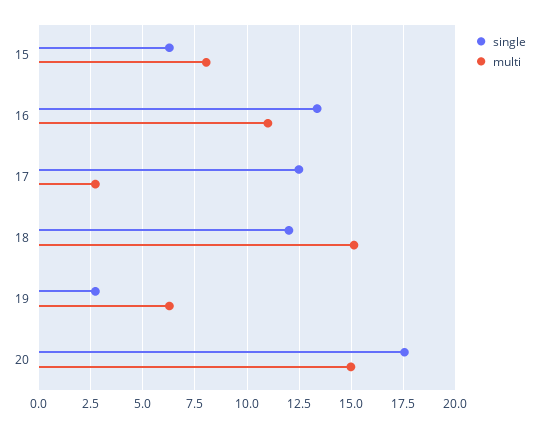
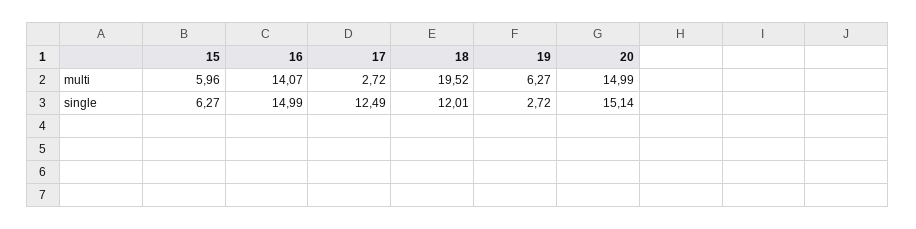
  {
    "single": {
      "15": 6.27,
-     "16": 13.5,
+     "16": 14.99,
      "17": 12.49,
      "18": 12.01,
      "19": 2.72,
-     "20": 17.5
+     "20": 15.14
    },
    "multi": {
-     "15": 8,
+     "15": 5.96,
-     "16": 11,
+     "16": 14.07,
      "17": 2.72,
-     "18": 15,
+     "18": 19.52,
      "19": 6.27,
      "20": 14.99
    }
  }

